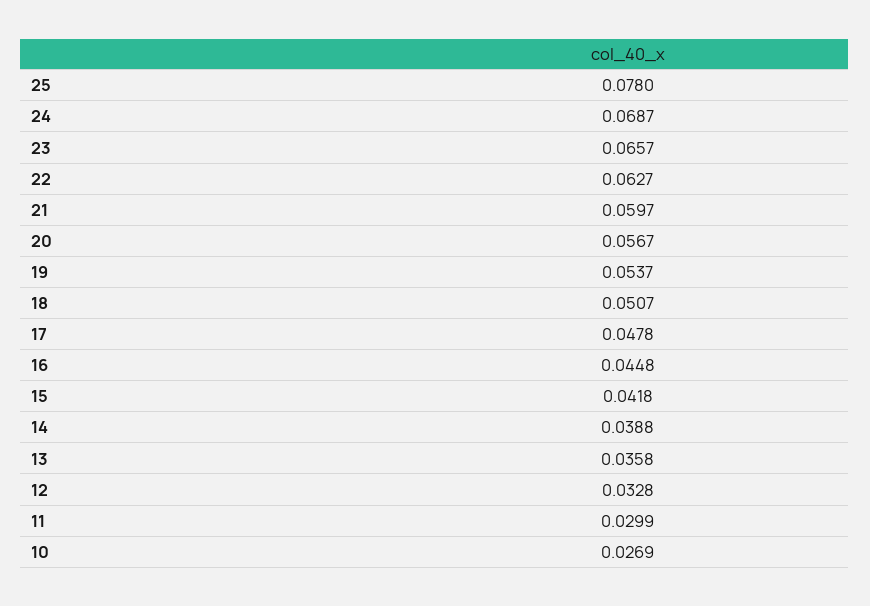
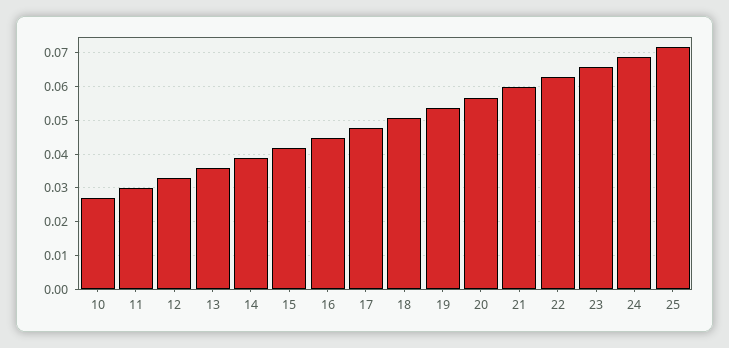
  {
-   "25": 0.078,
+   "25": 0.072,
    "24": 0.0687,
    "23": 0.0657,
    "22": 0.0627,
    "21": 0.0597,
    "20": 0.0567,
    "19": 0.0537,
    "18": 0.0507,
    "17": 0.0478,
    "16": 0.0448,
    "15": 0.0418,
    "14": 0.0388,
    "13": 0.0358,
    "12": 0.0328,
    "11": 0.0299,
    "10": 0.0269
  }

